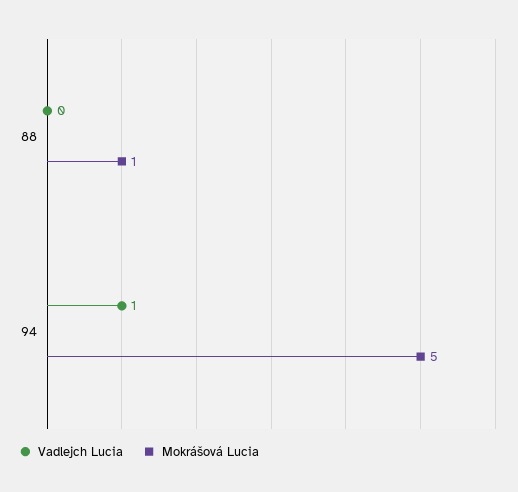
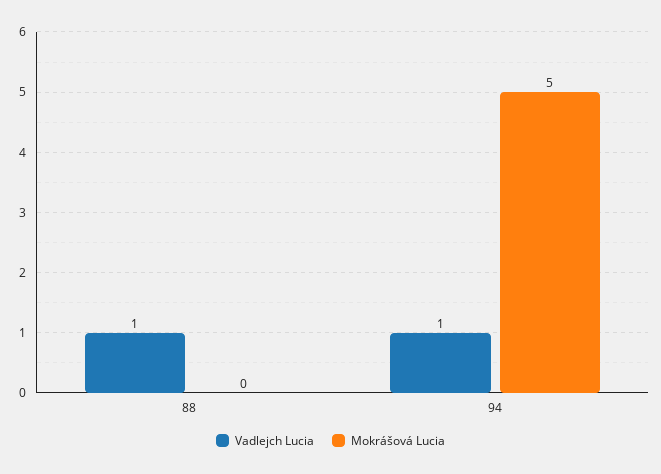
  {
    "Vadlejch Lucia": {
-     "88": 0,
+     "88": 1,
      "94": 1
    },
    "Mokrášová Lucia": {
-     "88": 1,
+     "88": 0,
      "94": 5
    }
  }

